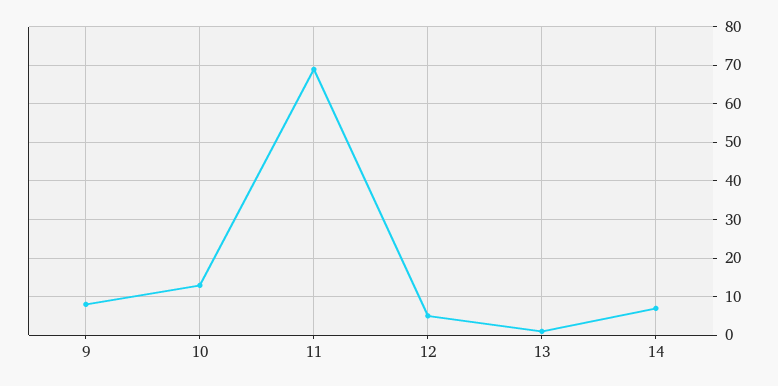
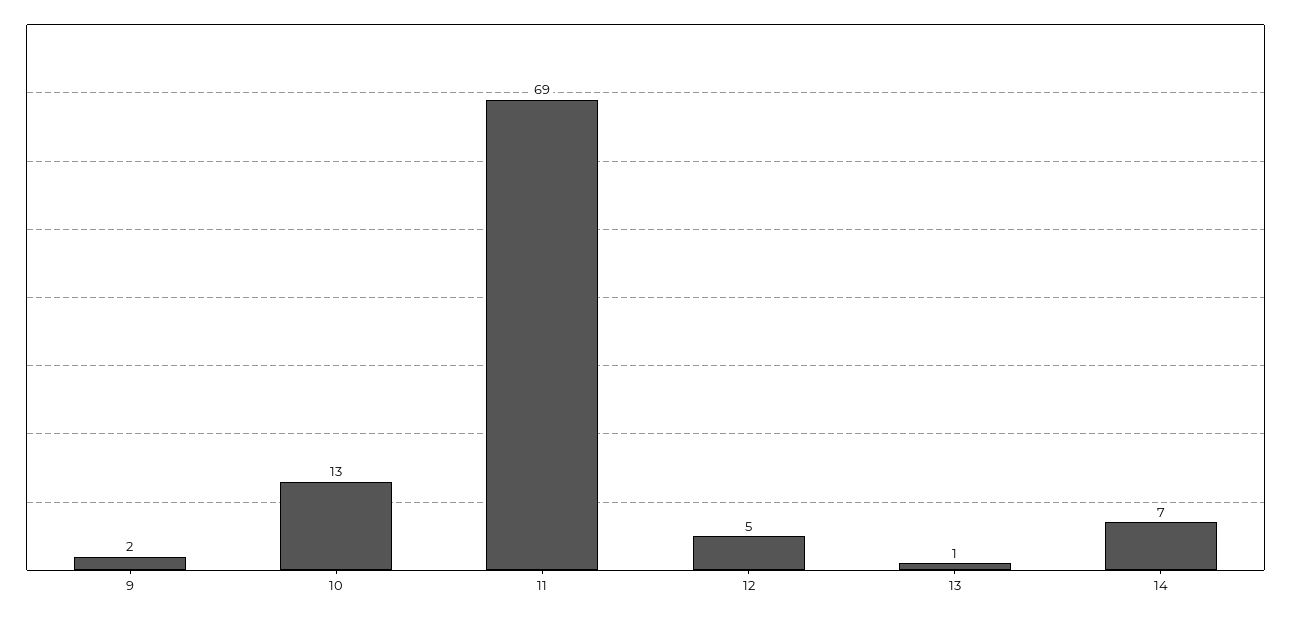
  {
-   "9": 8,
+   "9": 2,
    "10": 13,
    "11": 69,
    "12": 5,
    "13": 1,
    "14": 7
  }

